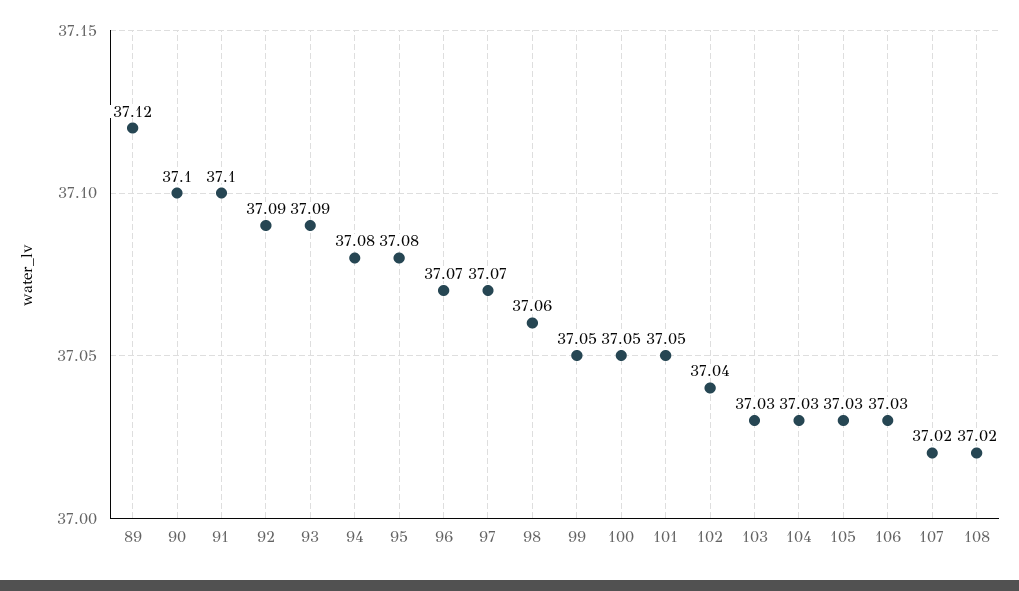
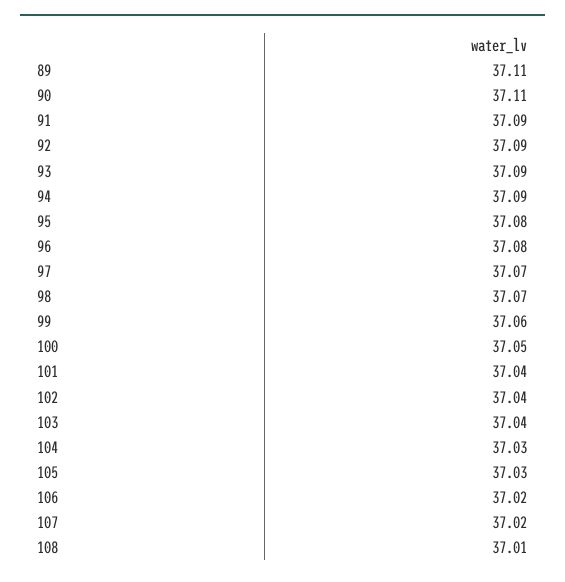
  {
-   "89": 37.12,
+   "89": 37.11,
-   "90": 37.1,
+   "90": 37.11,
-   "91": 37.1,
+   "91": 37.09,
    "92": 37.09,
    "93": 37.09,
-   "94": 37.08,
+   "94": 37.09,
    "95": 37.08,
-   "96": 37.07,
+   "96": 37.08,
    "97": 37.07,
-   "98": 37.06,
+   "98": 37.07,
-   "99": 37.05,
+   "99": 37.06,
    "100": 37.05,
-   "101": 37.05,
+   "101": 37.04,
    "102": 37.04,
-   "103": 37.03,
+   "103": 37.04,
    "104": 37.03,
    "105": 37.03,
-   "106": 37.03,
+   "106": 37.02,
    "107": 37.02,
-   "108": 37.02
+   "108": 37.01
  }

